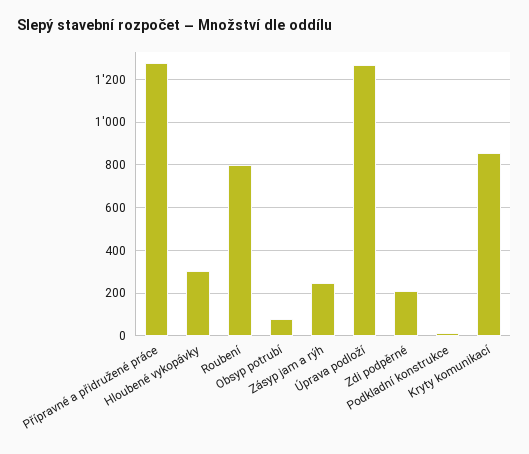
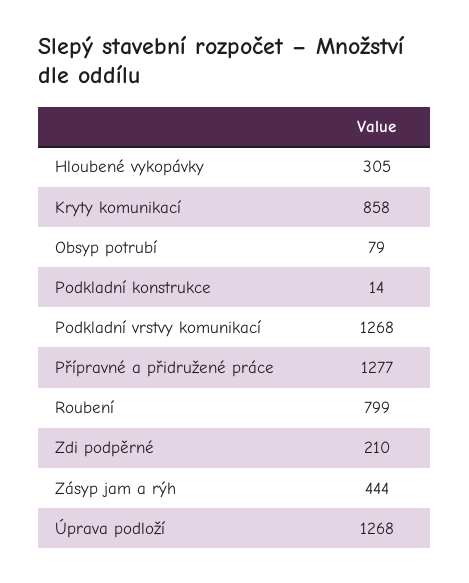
  {
    "Přípravné a přidružené práce": 1277,
    "Hloubené vykopávky": 305,
    "Roubení": 799,
    "Obsyp potrubí": 79,
-   "Zásyp jam a rýh": 250,
+   "Zásyp jam a rýh": 444,
    "Úprava podloží": 1268,
    "Zdi podpěrné": 210,
    "Podkladní konstrukce": 14,
-   "Kryty komunikací": 858
+   "Kryty komunikací": 858,
+   "Podkladní vrstvy komunikací": 1268
  }

